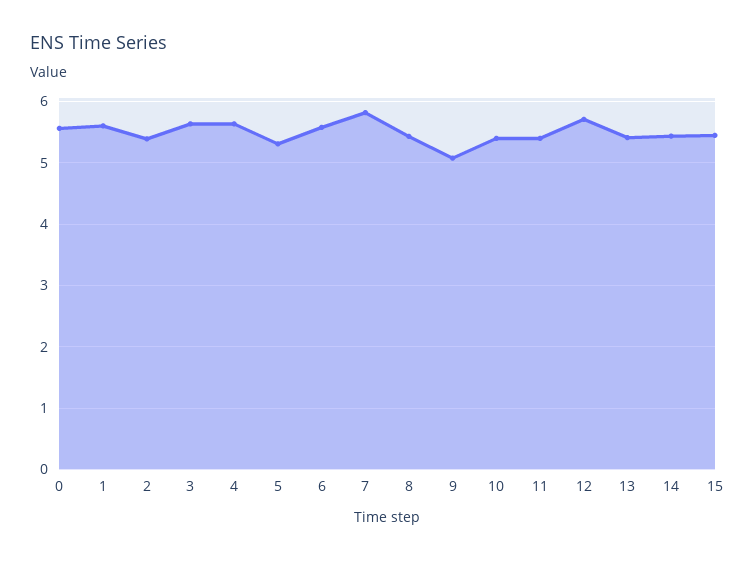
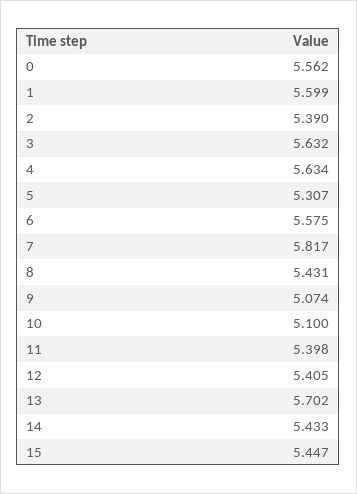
  {
    "0": 5.562,
    "1": 5.599,
    "2": 5.39,
    "3": 5.632,
    "4": 5.634,
    "5": 5.307,
    "6": 5.575,
    "7": 5.817,
    "8": 5.431,
    "9": 5.074,
-   "10": 5.4,
+   "10": 5.1,
    "11": 5.398,
-   "12": 5.7,
+   "12": 5.405,
-   "13": 5.4,
+   "13": 5.702,
    "14": 5.433,
    "15": 5.447
  }

